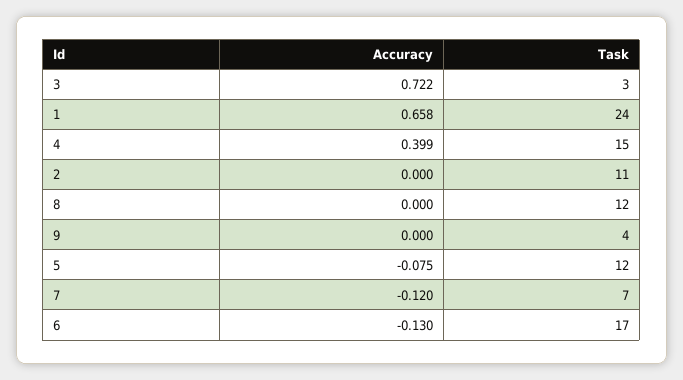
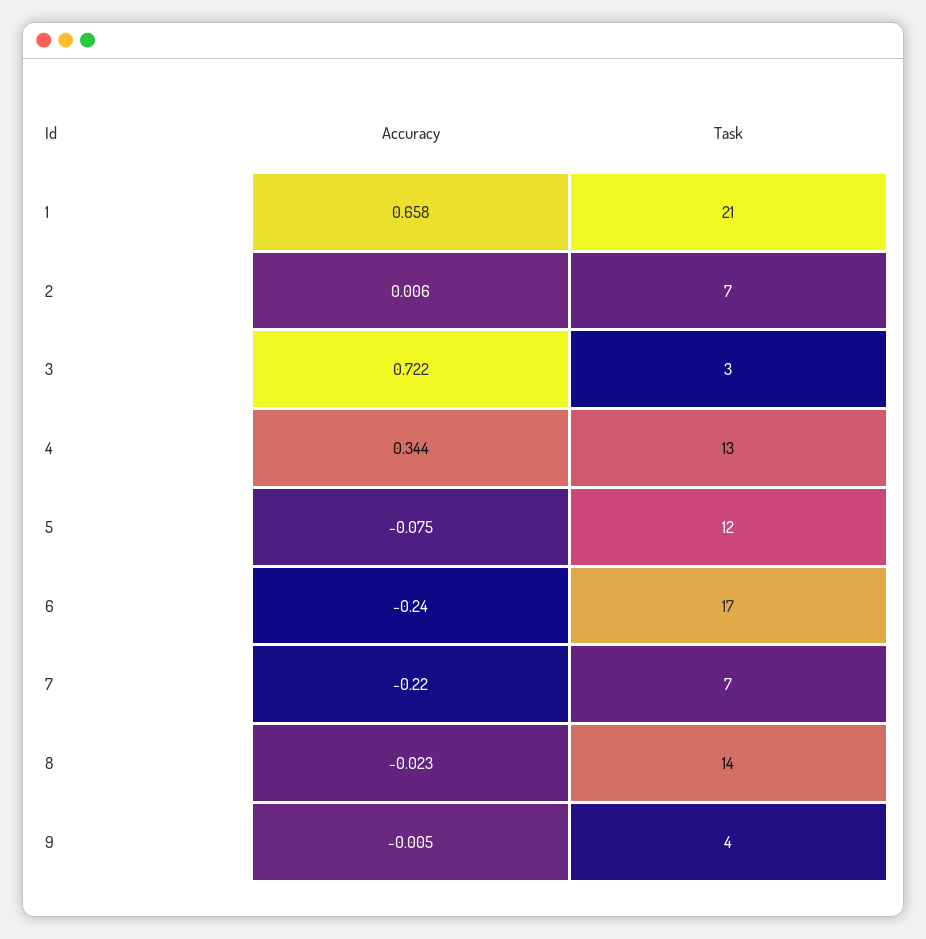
  {
    "Accuracy": {
      "3": 0.722,
      "1": 0.658,
-     "4": 0.399,
+     "4": 0.344,
-     "2": 0,
+     "2": 0.006,
-     "8": 0,
+     "8": -0.023,
-     "9": 0,
+     "9": -0.005,
      "5": -0.075,
-     "7": -0.12,
+     "7": -0.22,
-     "6": -0.13
+     "6": -0.24
    },
    "Task": {
      "3": 3,
-     "1": 24,
+     "1": 21,
-     "4": 15,
+     "4": 13,
-     "2": 11,
+     "2": 7,
-     "8": 12,
+     "8": 14,
      "9": 4,
      "5": 12,
      "7": 7,
      "6": 17
    }
  }

